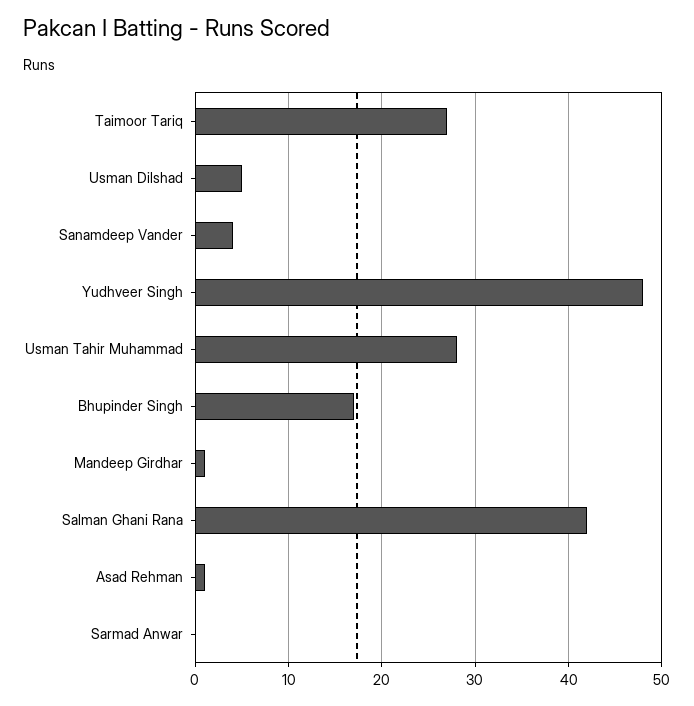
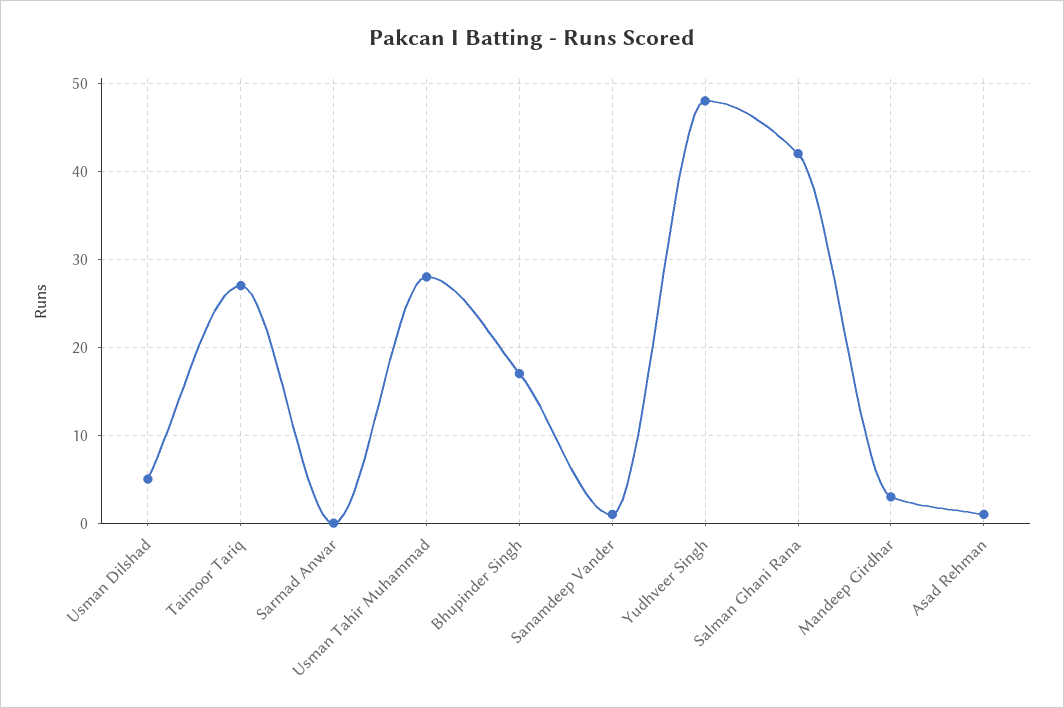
  {
    "Taimoor Tariq": 27,
    "Usman Dilshad": 5,
-   "Sanamdeep Vander": 4,
+   "Sanamdeep Vander": 1,
    "Yudhveer Singh": 48,
    "Usman Tahir Muhammad": 28,
    "Bhupinder Singh": 17,
-   "Mandeep Girdhar": 1,
+   "Mandeep Girdhar": 3,
    "Salman Ghani Rana": 42,
    "Asad Rehman": 1,
    "Sarmad Anwar": 0
  }

